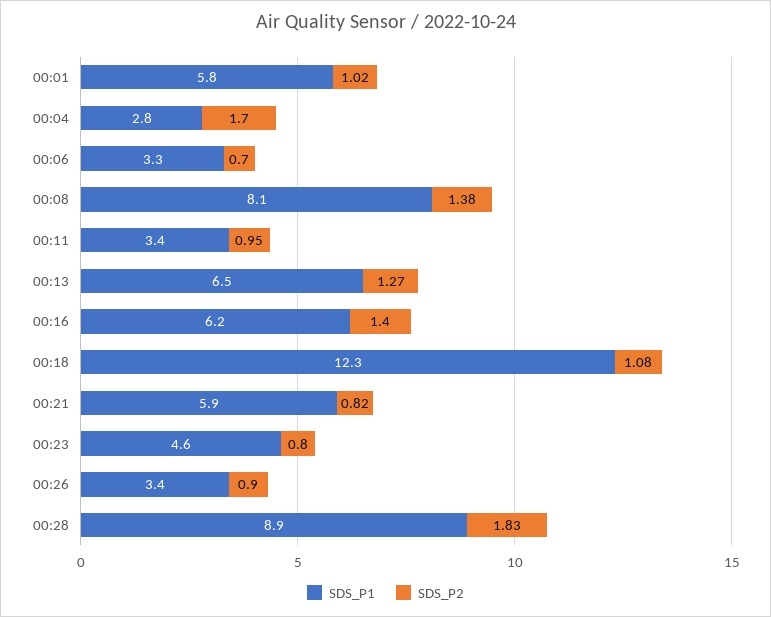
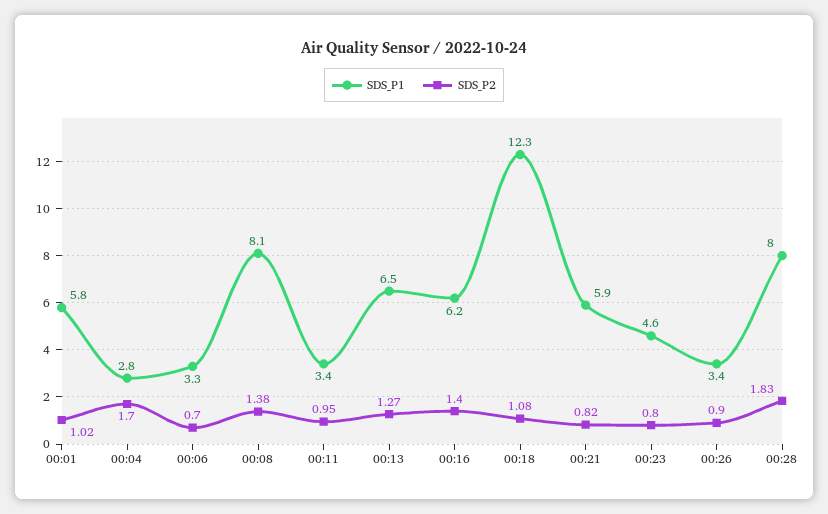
  {
    "SDS_P1": {
      "00:01": 5.8,
      "00:04": 2.8,
      "00:06": 3.3,
      "00:08": 8.1,
      "00:11": 3.4,
      "00:13": 6.5,
      "00:16": 6.2,
      "00:18": 12.3,
      "00:21": 5.9,
      "00:23": 4.6,
      "00:26": 3.4,
-     "00:28": 8.9
+     "00:28": 8
    },
    "SDS_P2": {
      "00:01": 1.02,
      "00:04": 1.7,
      "00:06": 0.7,
      "00:08": 1.38,
      "00:11": 0.95,
      "00:13": 1.27,
      "00:16": 1.4,
      "00:18": 1.08,
      "00:21": 0.82,
      "00:23": 0.8,
      "00:26": 0.9,
      "00:28": 1.83
    }
  }

